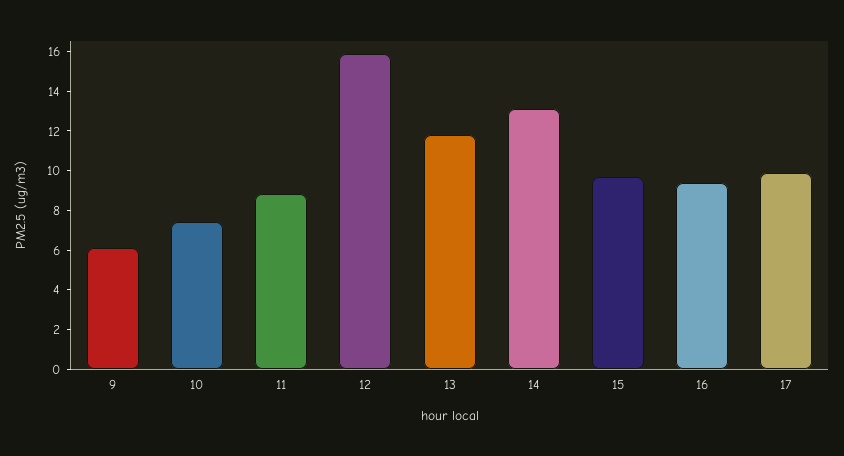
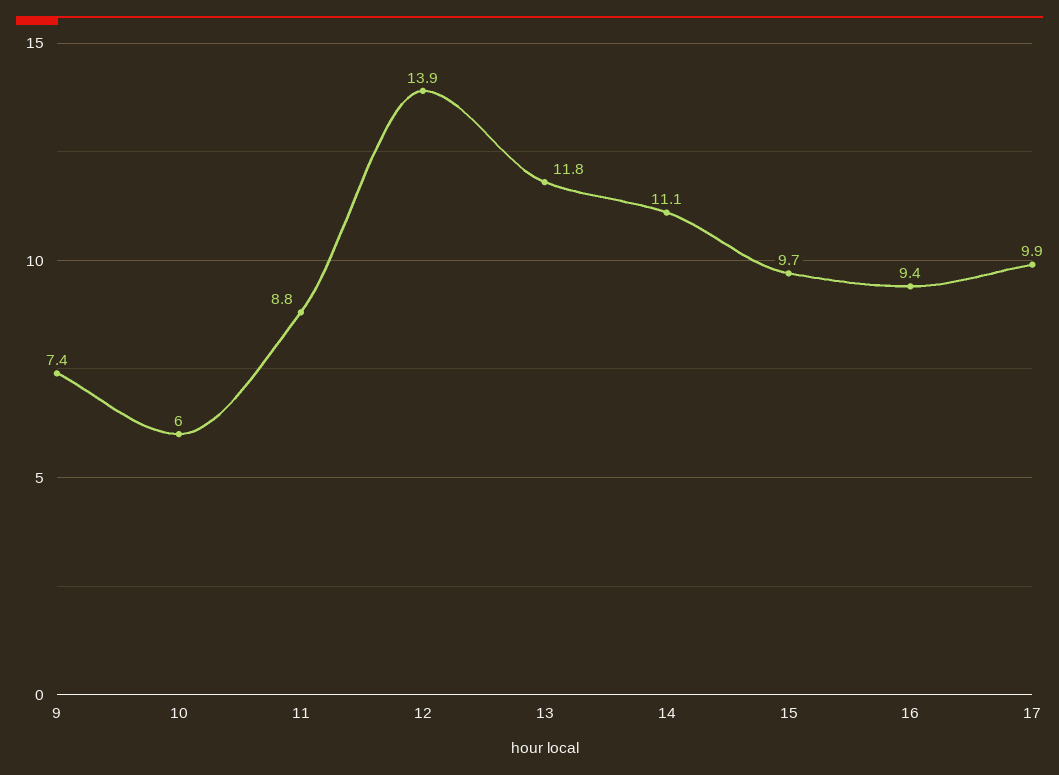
  {
-   "9": 6,
+   "9": 7.4,
-   "10": 7.5,
+   "10": 6,
    "11": 8.8,
-   "12": 16,
+   "12": 13.9,
    "13": 11.8,
-   "14": 13,
+   "14": 11.1,
    "15": 9.7,
    "16": 9.4,
    "17": 9.9
  }

